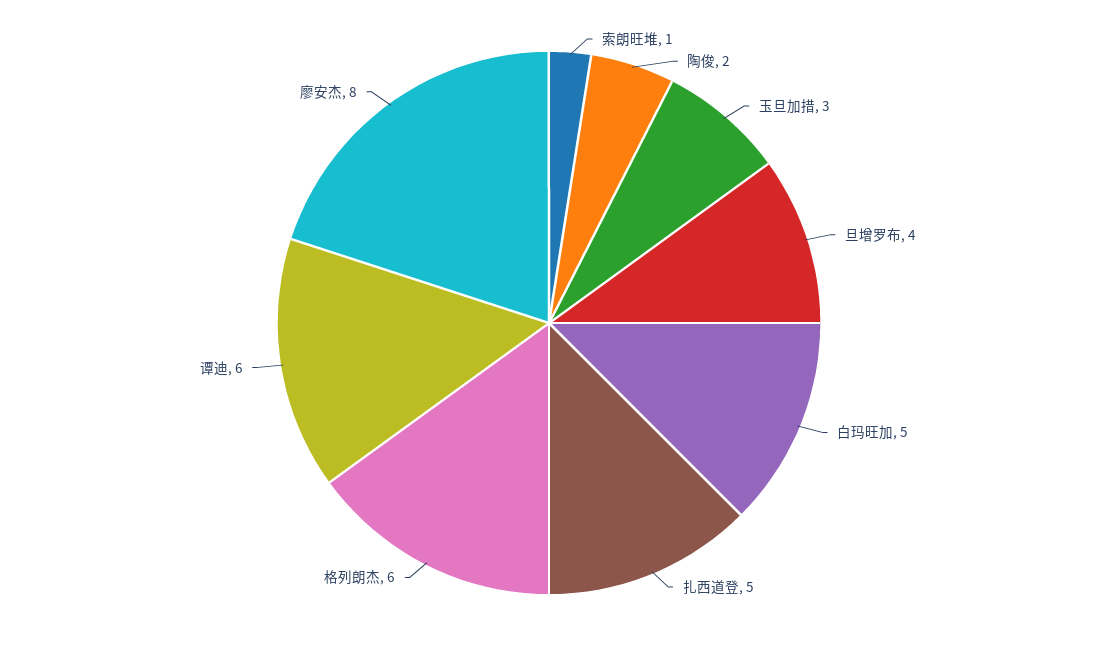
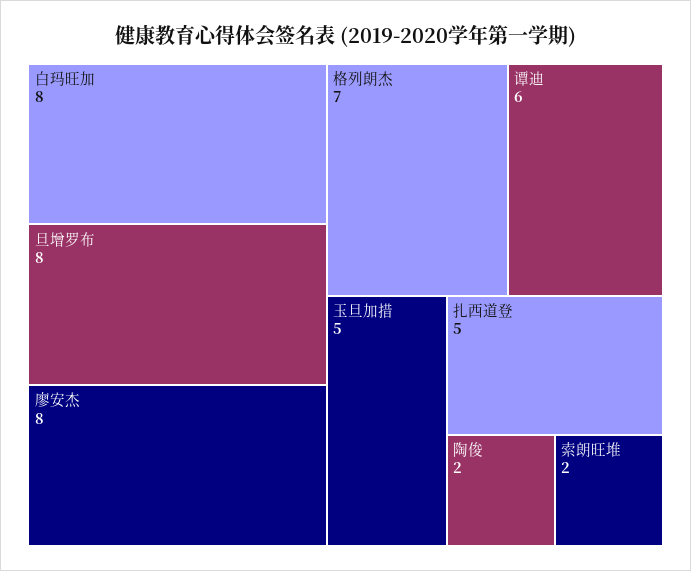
  {
-   "索朗旺堆": 1,
+   "索朗旺堆": 2,
    "陶俊": 2,
-   "玉旦加措": 3,
+   "玉旦加措": 5,
-   "旦增罗布": 4,
+   "旦增罗布": 8,
-   "白玛旺加": 5,
+   "白玛旺加": 8,
    "扎西道登": 5,
-   "格列朗杰": 6,
+   "格列朗杰": 7,
    "谭迪": 6,
    "廖安杰": 8
  }

